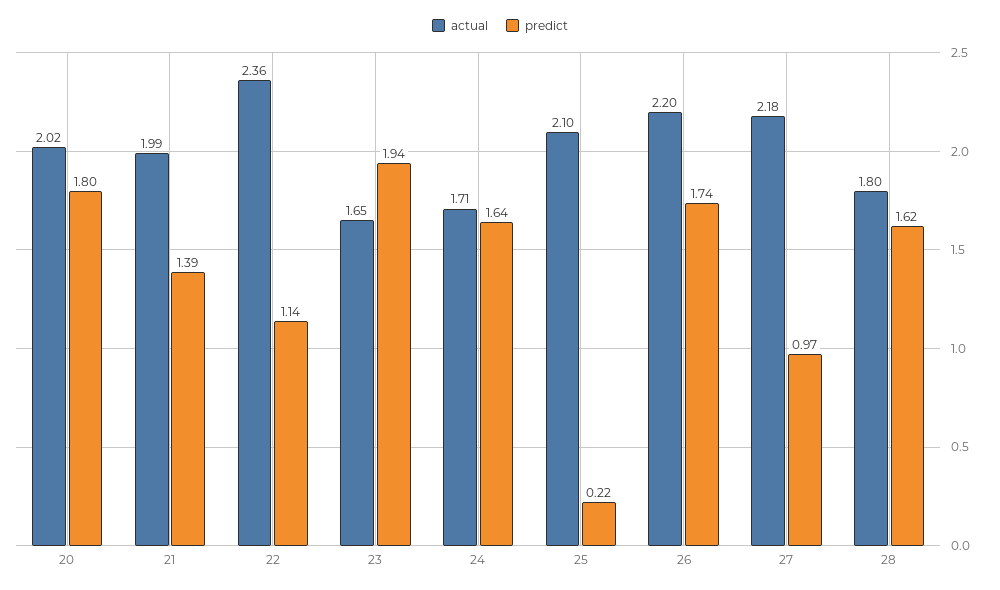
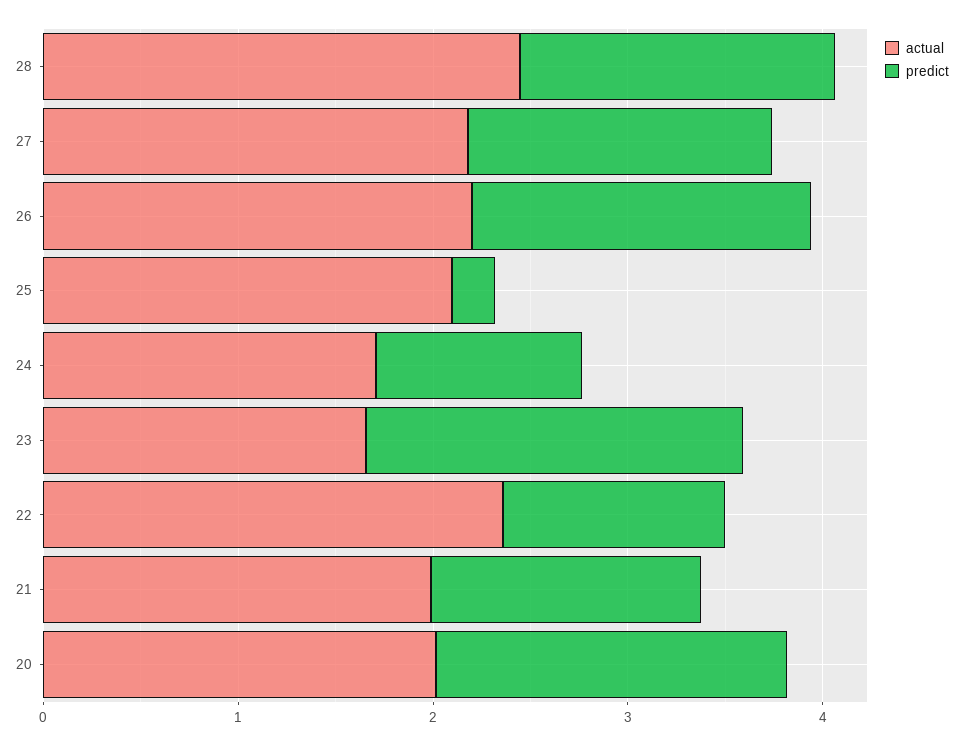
  {
    "actual": {
      "20": 2.02,
      "21": 1.99,
      "22": 2.36,
      "23": 1.65,
      "24": 1.71,
      "25": 2.1,
      "26": 2.2,
      "27": 2.18,
-     "28": 1.8
+     "28": 2.4
    },
    "predict": {
      "20": 1.8,
      "21": 1.39,
      "22": 1.14,
      "23": 1.94,
-     "24": 1.64,
+     "24": 1,
      "25": 0.22,
      "26": 1.74,
-     "27": 0.97,
+     "27": 1.6,
      "28": 1.62
    }
  }

